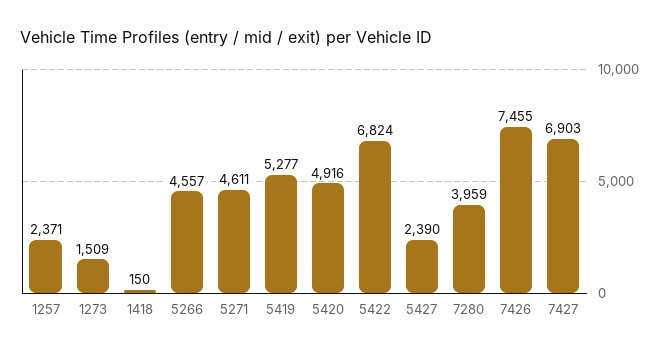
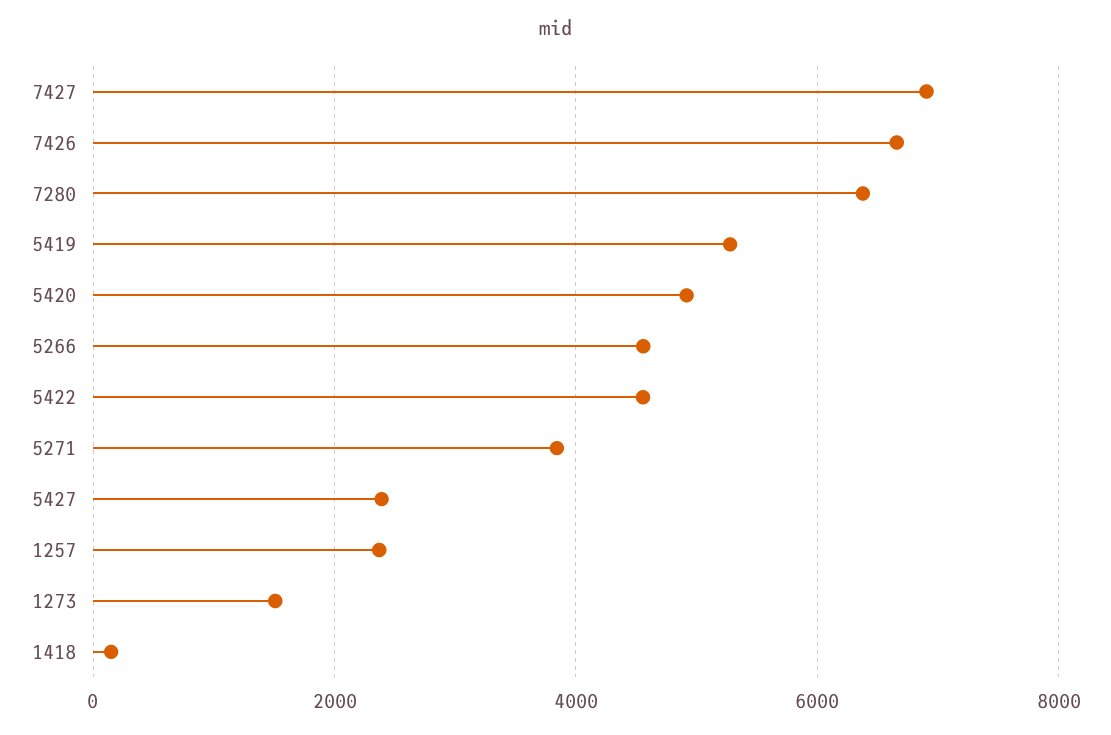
  {
    "1257": 2371,
    "1273": 1509,
    "1418": 150,
    "5266": 4557,
-   "5271": 4611,
+   "5271": 3800,
    "5419": 5277,
    "5420": 4916,
-   "5422": 6824,
+   "5422": 4600,
    "5427": 2390,
-   "7280": 3959,
+   "7280": 6400,
-   "7426": 7455,
+   "7426": 6600,
    "7427": 6903
  }

